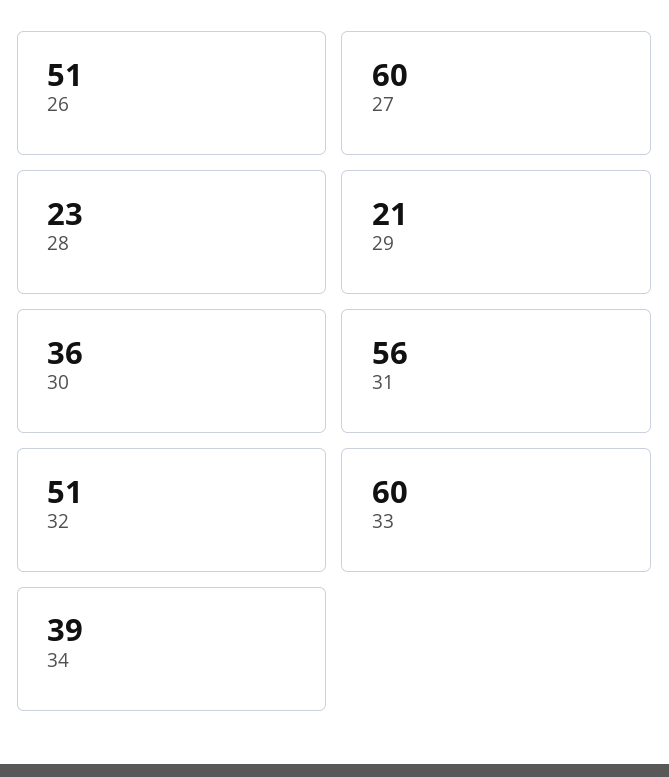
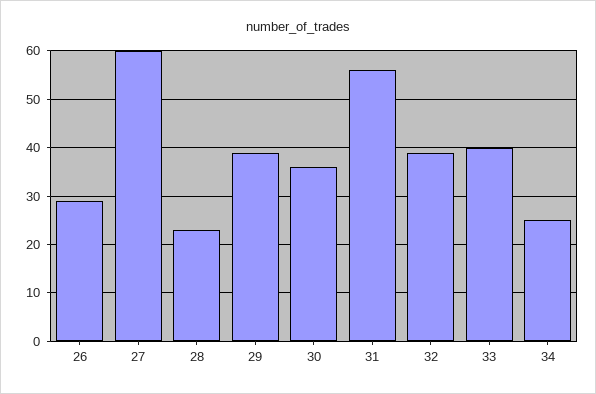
  {
-   "26": 51,
+   "26": 30,
    "27": 60,
    "28": 23,
-   "29": 21,
+   "29": 40,
    "30": 36,
    "31": 56,
-   "32": 51,
+   "32": 40,
-   "33": 60,
+   "33": 40,
-   "34": 39
+   "34": 25
  }

